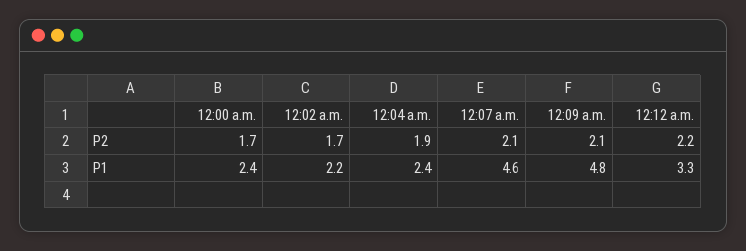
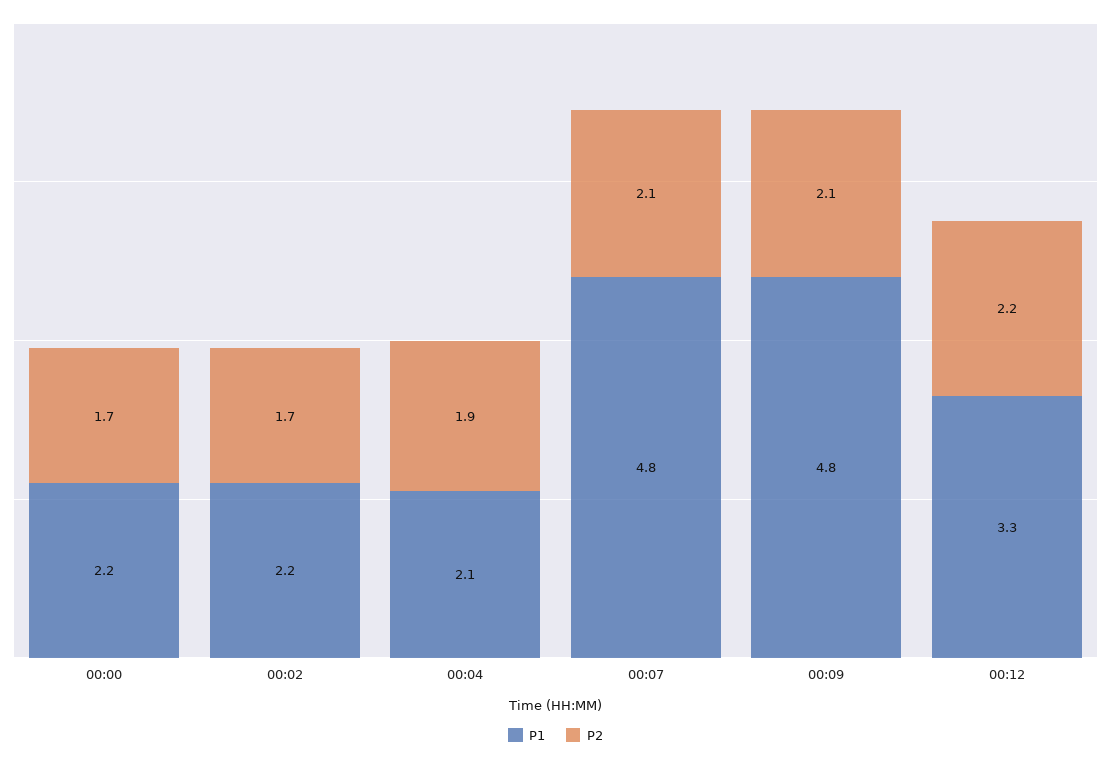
  {
    "P2": {
      "12:00 a.m.": 1.7,
      "12:02 a.m.": 1.7,
      "12:04 a.m.": 1.9,
      "12:07 a.m.": 2.1,
      "12:09 a.m.": 2.1,
      "12:12 a.m.": 2.2
    },
    "P1": {
-     "12:00 a.m.": 2.4,
+     "12:00 a.m.": 2.2,
      "12:02 a.m.": 2.2,
-     "12:04 a.m.": 2.4,
+     "12:04 a.m.": 2.1,
-     "12:07 a.m.": 4.6,
+     "12:07 a.m.": 4.8,
      "12:09 a.m.": 4.8,
      "12:12 a.m.": 3.3
    }
  }

